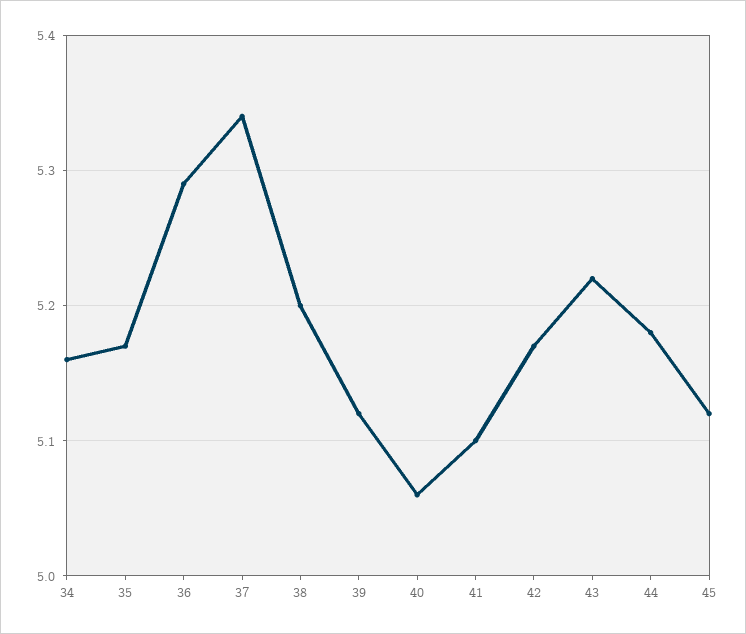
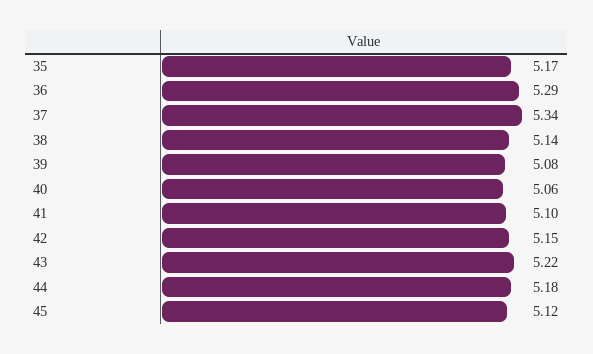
  {
-   "34": 5.16,
    "35": 5.17,
    "36": 5.29,
    "37": 5.34,
-   "38": 5.2,
+   "38": 5.14,
-   "39": 5.12,
+   "39": 5.08,
    "40": 5.06,
    "41": 5.1,
-   "42": 5.17,
+   "42": 5.15,
    "43": 5.22,
    "44": 5.18,
    "45": 5.12
  }

